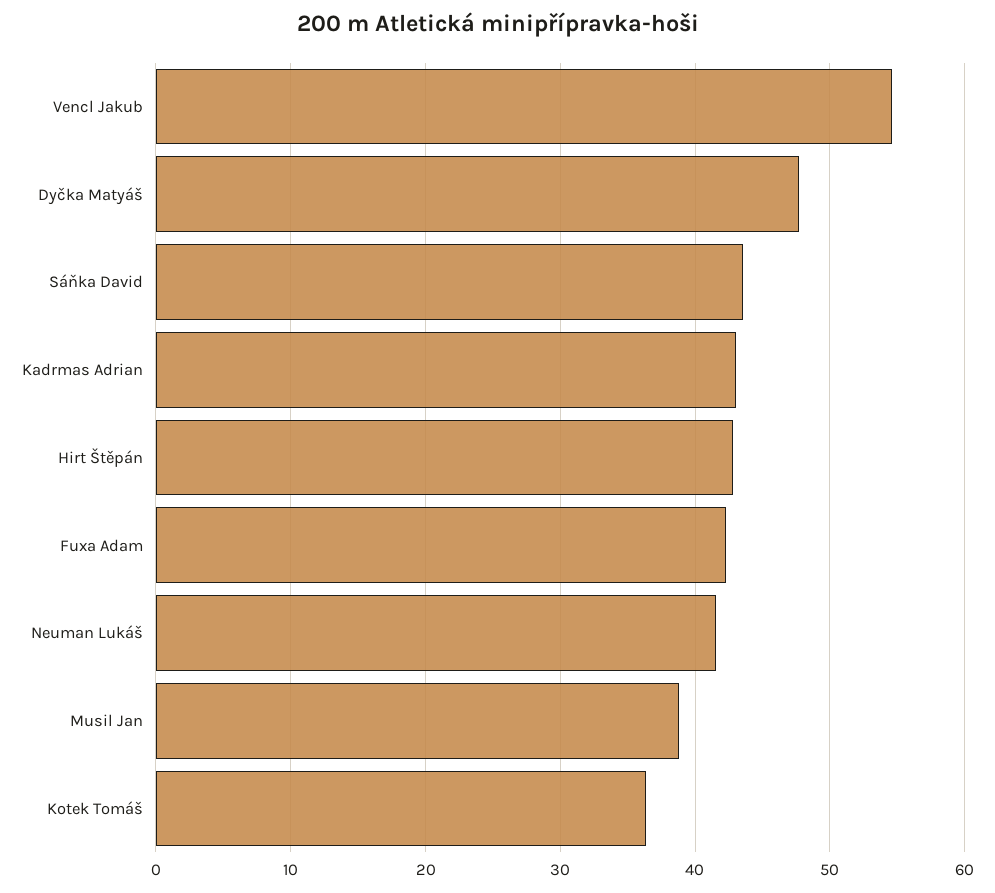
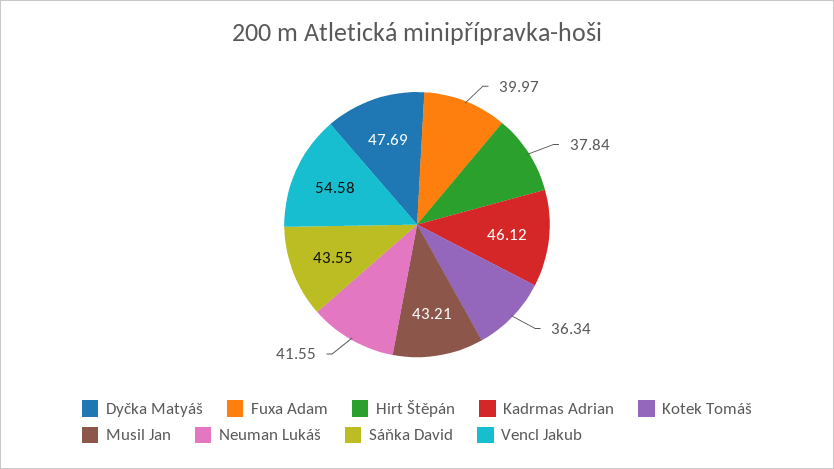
  {
    "Vencl Jakub": 54.58,
    "Dyčka Matyáš": 47.69,
    "Sáňka David": 43.55,
-   "Kadrmas Adrian": 43,
+   "Kadrmas Adrian": 46.12,
-   "Hirt Štěpán": 43,
+   "Hirt Štěpán": 37.84,
-   "Fuxa Adam": 42,
+   "Fuxa Adam": 39.97,
    "Neuman Lukáš": 41.55,
-   "Musil Jan": 39,
+   "Musil Jan": 43.21,
    "Kotek Tomáš": 36.34
  }

